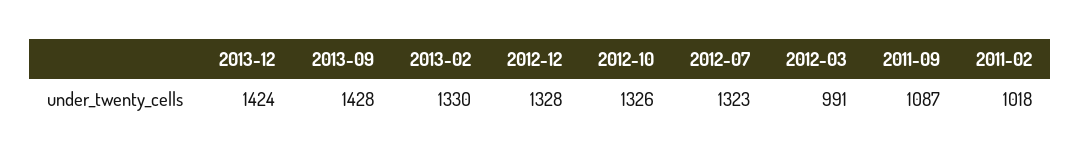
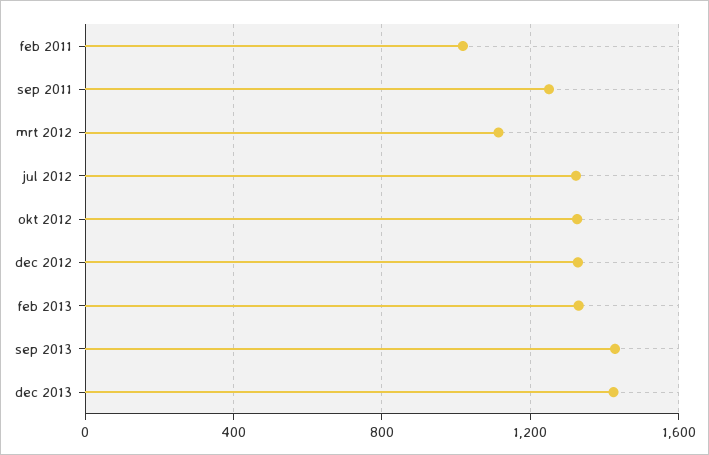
  {
    "2013-12": 1424,
    "2013-09": 1428,
    "2013-02": 1330,
    "2012-12": 1328,
    "2012-10": 1326,
    "2012-07": 1323,
-   "2012-03": 991,
+   "2012-03": 1100,
-   "2011-09": 1087,
+   "2011-09": 1250,
    "2011-02": 1018
  }

